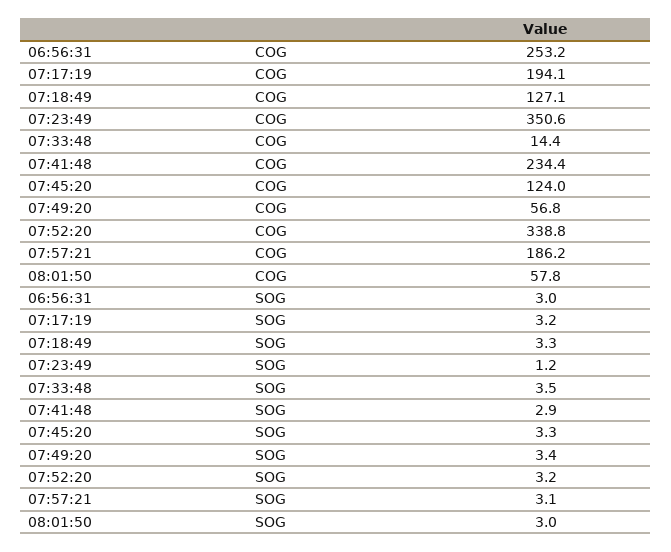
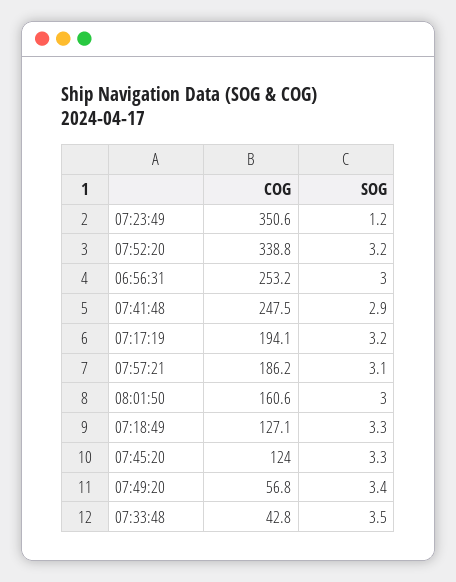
  {
    "06:56:31": {
      "COG": 253.2,
      "SOG": 3
    },
    "07:17:19": {
      "COG": 194.1,
      "SOG": 3.2
    },
    "07:18:49": {
      "COG": 127.1,
      "SOG": 3.3
    },
    "07:23:49": {
      "COG": 350.6,
      "SOG": 1.2
    },
    "07:33:48": {
-     "COG": 14.4,
+     "COG": 42.8,
      "SOG": 3.5
    },
    "07:41:48": {
-     "COG": 234.4,
+     "COG": 247.5,
      "SOG": 2.9
    },
    "07:45:20": {
      "COG": 124,
      "SOG": 3.3
    },
    "07:49:20": {
      "COG": 56.8,
      "SOG": 3.4
    },
    "07:52:20": {
      "COG": 338.8,
      "SOG": 3.2
    },
    "07:57:21": {
      "COG": 186.2,
      "SOG": 3.1
    },
    "08:01:50": {
-     "COG": 57.8,
+     "COG": 160.6,
      "SOG": 3
    }
  }

